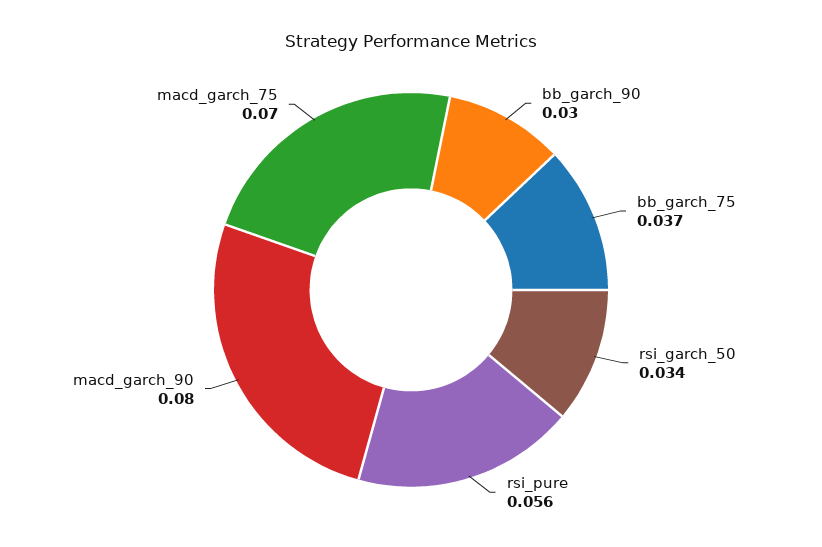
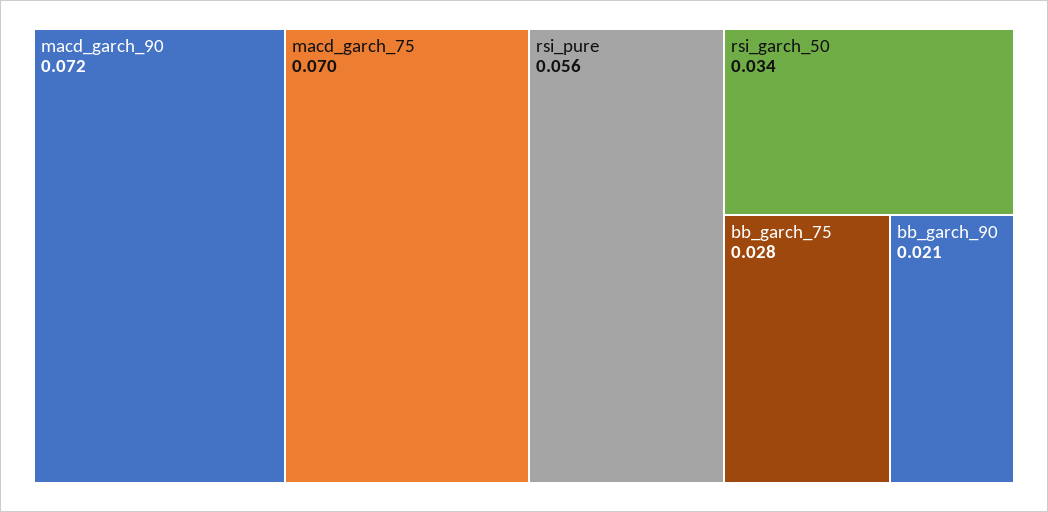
  {
-   "bb_garch_90": 0.03,
+   "bb_garch_90": 0.021,
-   "bb_garch_75": 0.037,
+   "bb_garch_75": 0.028,
    "rsi_garch_50": 0.034,
    "rsi_pure": 0.056,
-   "macd_garch_90": 0.08,
+   "macd_garch_90": 0.072,
    "macd_garch_75": 0.07
  }

